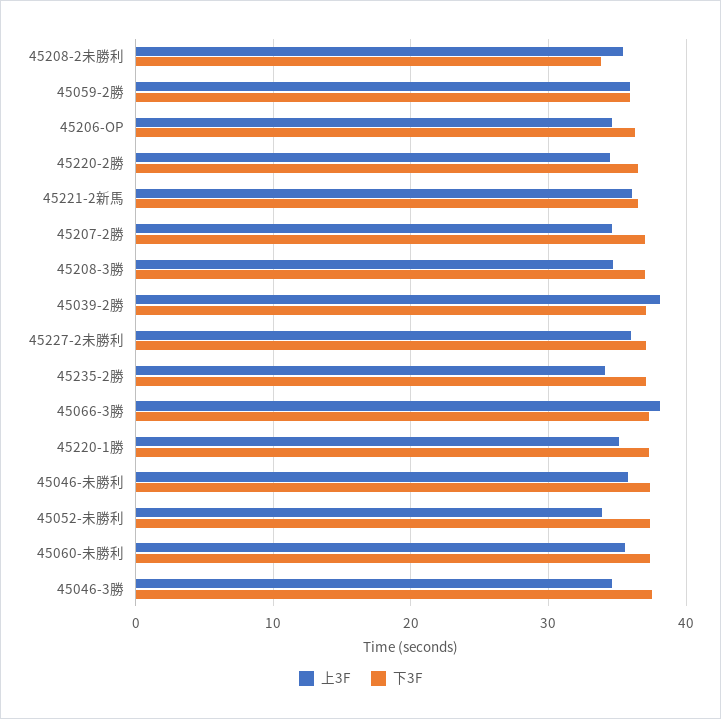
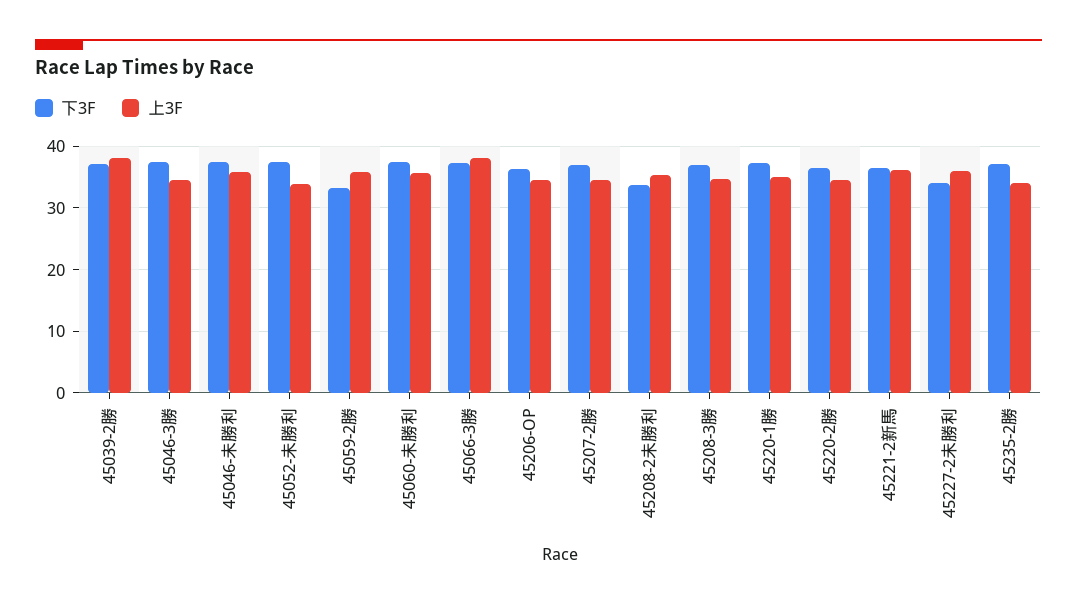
  {
    "上3F": {
      "45208-2未勝利": 35,
      "45059-2勝": 36,
      "45206-OP": 35,
      "45220-2勝": 35,
      "45221-2新馬": 36,
      "45207-2勝": 35,
      "45208-3勝": 35,
      "45039-2勝": 38,
      "45227-2未勝利": 36,
      "45235-2勝": 34,
      "45066-3勝": 38,
      "45220-1勝": 35,
      "45046-未勝利": 36,
      "45052-未勝利": 34,
      "45060-未勝利": 36,
      "45046-3勝": 35
    },
    "下3F": {
      "45208-2未勝利": 34,
-     "45059-2勝": 36,
+     "45059-2勝": 33,
      "45206-OP": 36,
      "45220-2勝": 37,
      "45221-2新馬": 37,
      "45207-2勝": 37,
      "45208-3勝": 37,
      "45039-2勝": 37,
-     "45227-2未勝利": 37,
+     "45227-2未勝利": 34,
      "45235-2勝": 37,
      "45066-3勝": 37,
      "45220-1勝": 37,
      "45046-未勝利": 37,
      "45052-未勝利": 37,
      "45060-未勝利": 37,
      "45046-3勝": 38
    }
  }

